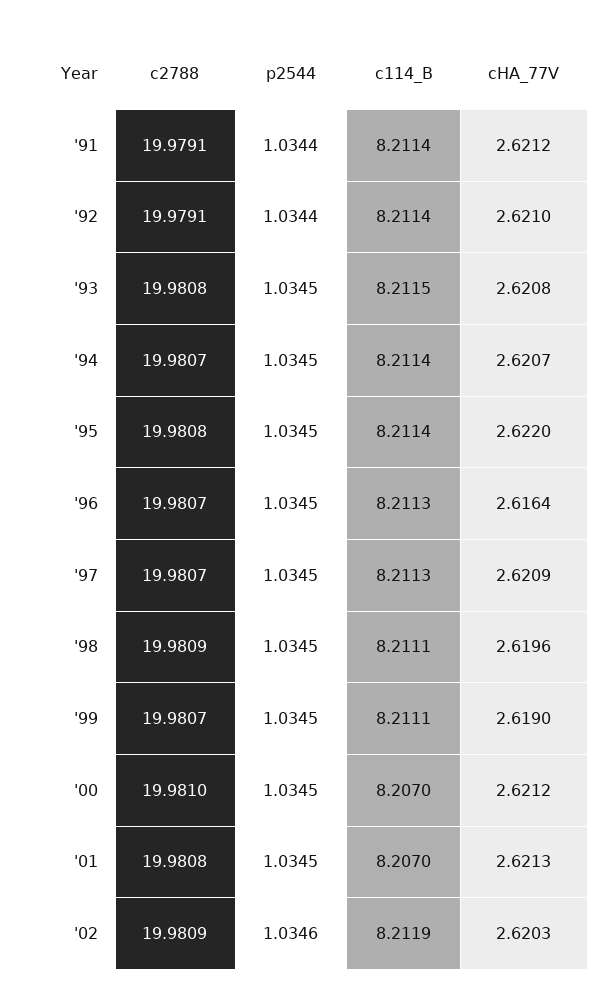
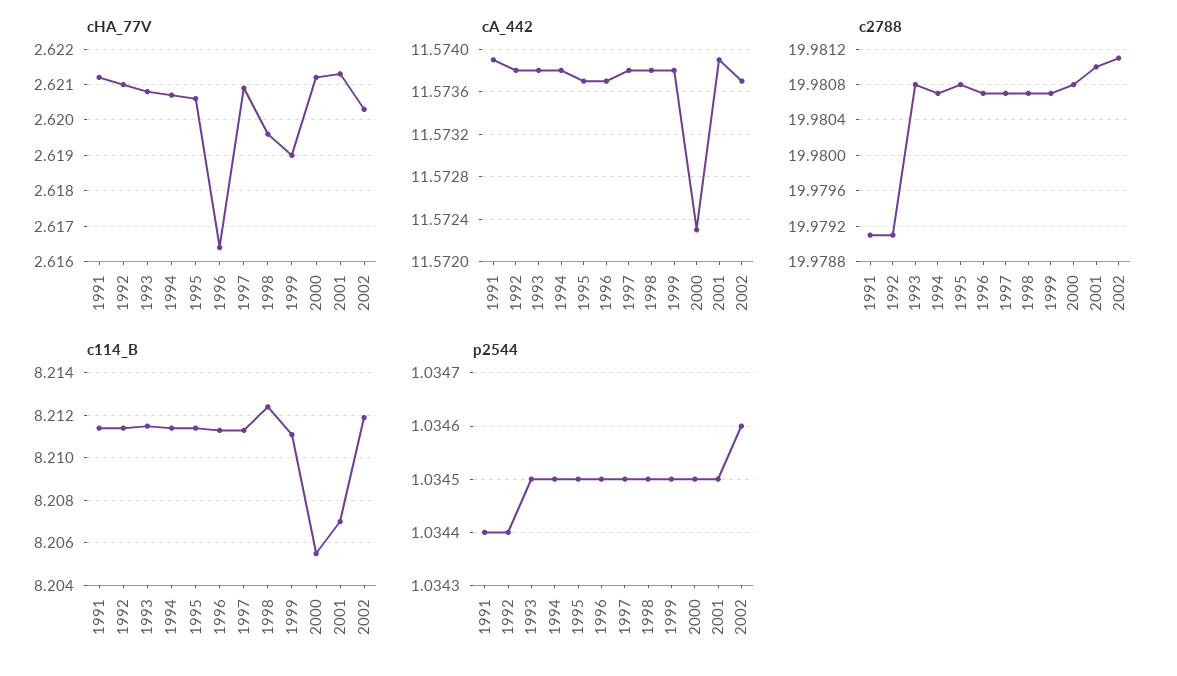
  {
    "c2788": {
      "'91": 19.9791,
      "'92": 19.9791,
      "'93": 19.9808,
      "'94": 19.9807,
      "'95": 19.9808,
      "'96": 19.9807,
      "'97": 19.9807,
-     "'98": 19.9809,
+     "'98": 19.9807,
      "'99": 19.9807,
-     "'00": 19.981,
+     "'00": 19.9808,
-     "'01": 19.9808,
+     "'01": 19.981,
-     "'02": 19.9809
+     "'02": 19.9811
    },
    "p2544": {
      "'91": 1.0344,
      "'92": 1.0344,
      "'93": 1.0345,
      "'94": 1.0345,
      "'95": 1.0345,
      "'96": 1.0345,
      "'97": 1.0345,
      "'98": 1.0345,
      "'99": 1.0345,
      "'00": 1.0345,
      "'01": 1.0345,
      "'02": 1.0346
    },
    "c114_B": {
      "'91": 8.2114,
      "'92": 8.2114,
      "'93": 8.2115,
      "'94": 8.2114,
      "'95": 8.2114,
      "'96": 8.2113,
      "'97": 8.2113,
-     "'98": 8.2111,
+     "'98": 8.2125,
      "'99": 8.2111,
-     "'00": 8.207,
+     "'00": 8.2055,
      "'01": 8.207,
      "'02": 8.2119
    },
    "cHA_77V": {
      "'91": 2.6212,
      "'92": 2.621,
      "'93": 2.6208,
      "'94": 2.6207,
-     "'95": 2.622,
+     "'95": 2.6205,
      "'96": 2.6164,
      "'97": 2.6209,
      "'98": 2.6196,
      "'99": 2.619,
      "'00": 2.6212,
      "'01": 2.6213,
      "'02": 2.6203
-   }
+   },
+   "cA_442": {
+     "'91": 11.5739,
+     "'92": 11.5738,
+     "'93": 11.5738,
+     "'94": 11.5738,
+     "'95": 11.5737,
+     "'96": 11.5737,
+     "'97": 11.5738,
+     "'98": 11.5738,
+     "'99": 11.5738,
+     "'00": 11.5723,
+     "'01": 11.5739,
+     "'02": 11.5737
+   }
  }

